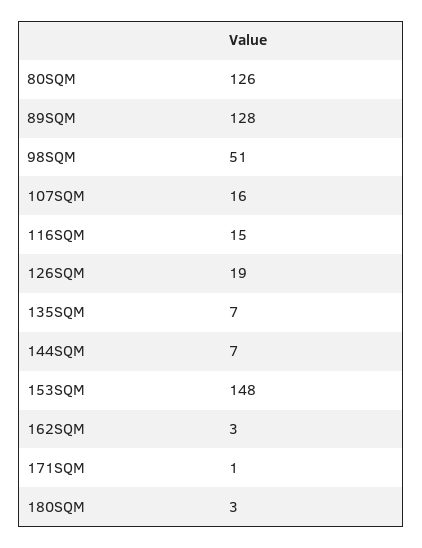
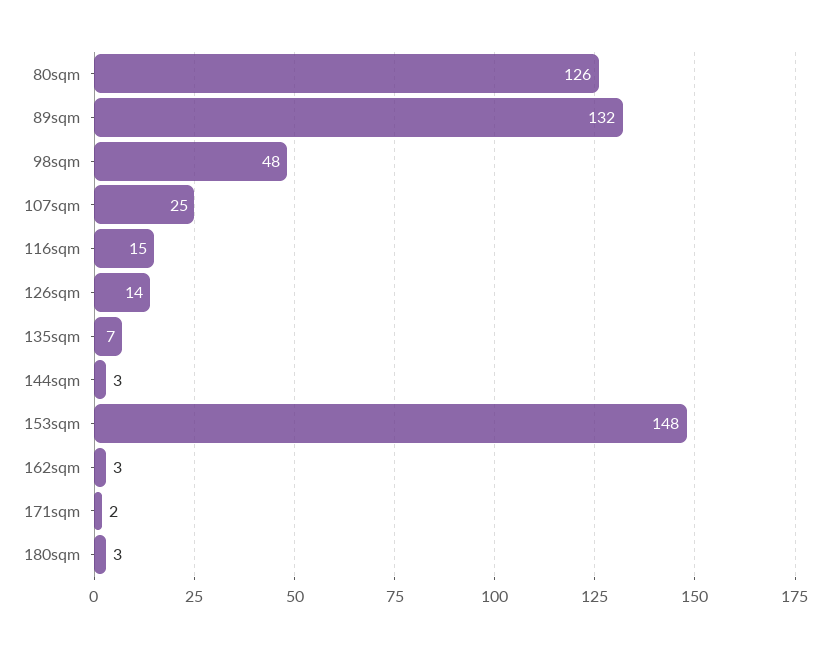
  {
    "80SQM": 126,
-   "89SQM": 128,
+   "89SQM": 132,
-   "98SQM": 51,
+   "98SQM": 48,
-   "107SQM": 16,
+   "107SQM": 25,
    "116SQM": 15,
-   "126SQM": 19,
+   "126SQM": 14,
    "135SQM": 7,
-   "144SQM": 7,
+   "144SQM": 3,
    "153SQM": 148,
    "162SQM": 3,
-   "171SQM": 1,
+   "171SQM": 2,
    "180SQM": 3
  }

